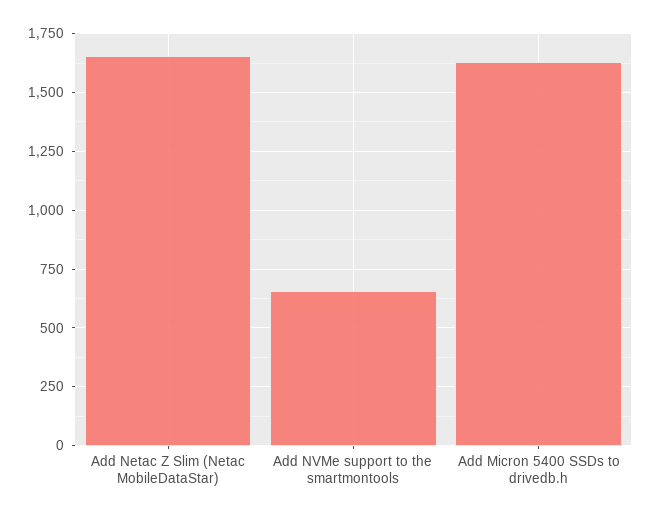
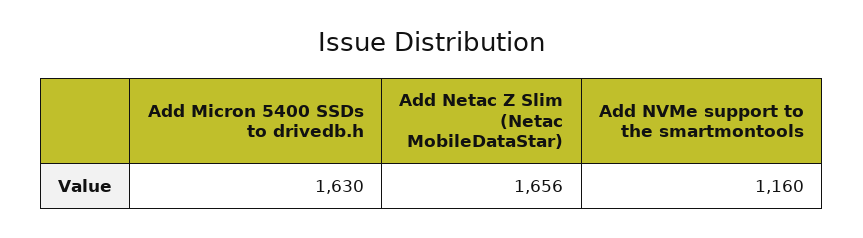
  {
    "Add Netac Z Slim (Netac MobileDataStar)": 1656,
-   "Add NVMe support to the smartmontools": 650,
+   "Add NVMe support to the smartmontools": 1160,
    "Add Micron 5400 SSDs to drivedb.h": 1630
  }

